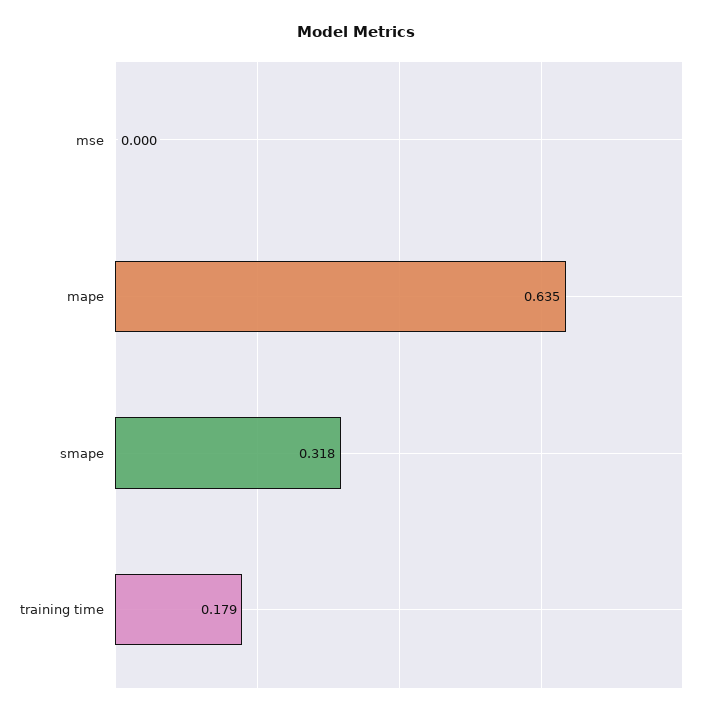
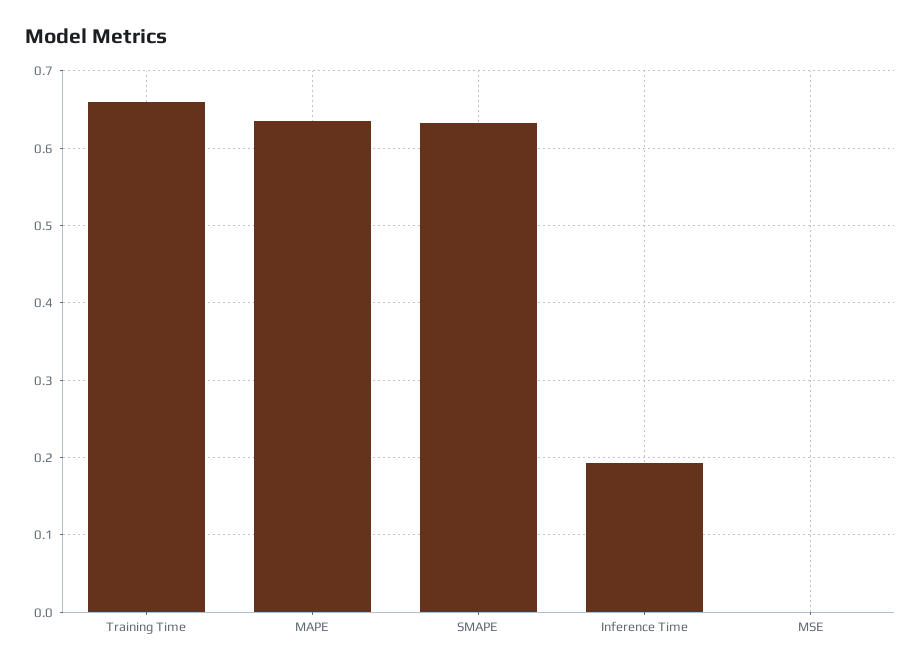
  {
    "mse": 0,
    "mape": 0.635,
-   "smape": 0.318,
+   "smape": 0.63,
-   "training time": 0.179
+   "training time": 0.66,
+   "Inference Time": 0.19
  }

